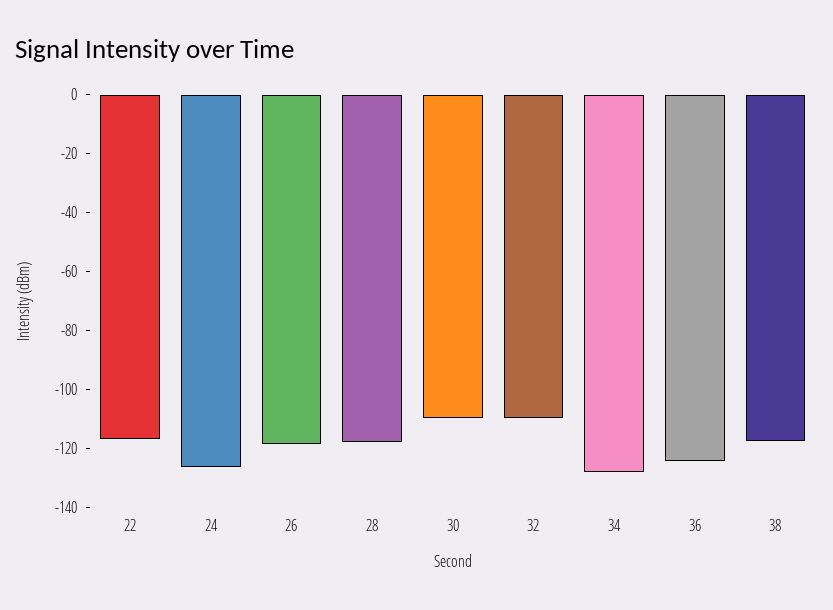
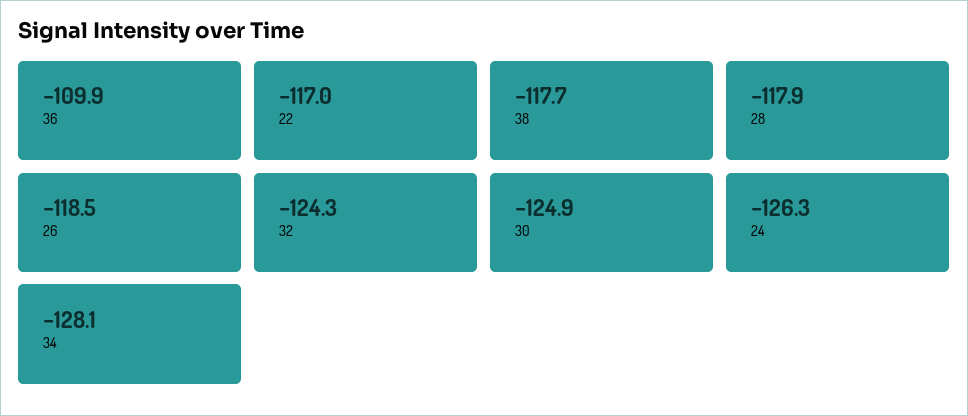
  {
    "22": -117,
    "24": -126.3,
    "26": -118.5,
    "28": -117.9,
-   "30": -110,
+   "30": -124.9,
-   "32": -110,
+   "32": -124.3,
    "34": -128.1,
-   "36": -125,
+   "36": -109.9,
    "38": -117.7
  }

